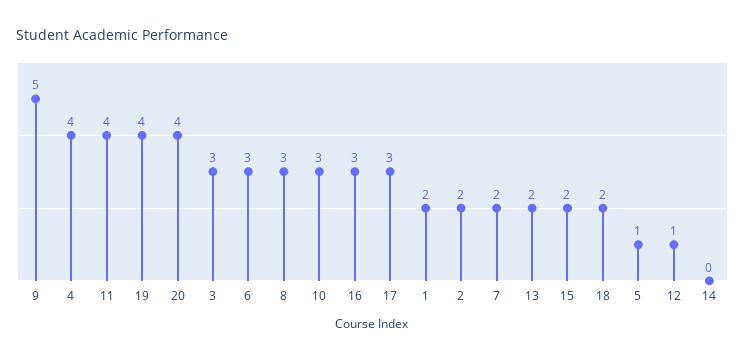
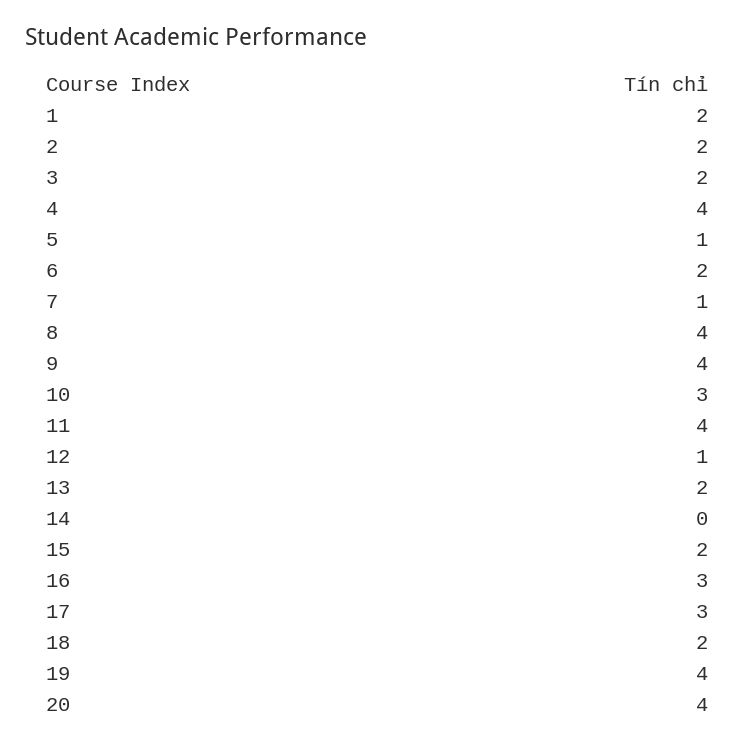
  {
-   "9": 5,
+   "9": 4,
    "4": 4,
    "11": 4,
    "19": 4,
    "20": 4,
-   "3": 3,
+   "3": 2,
-   "6": 3,
+   "6": 2,
-   "8": 3,
+   "8": 4,
    "10": 3,
    "16": 3,
    "17": 3,
    "1": 2,
    "2": 2,
-   "7": 2,
+   "7": 1,
    "13": 2,
    "15": 2,
    "18": 2,
    "5": 1,
    "12": 1,
    "14": 0
  }

